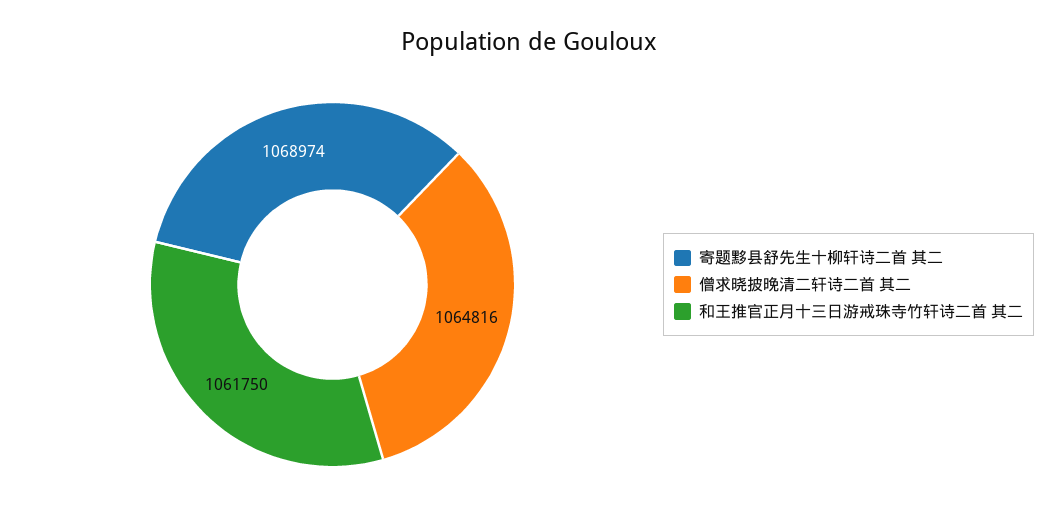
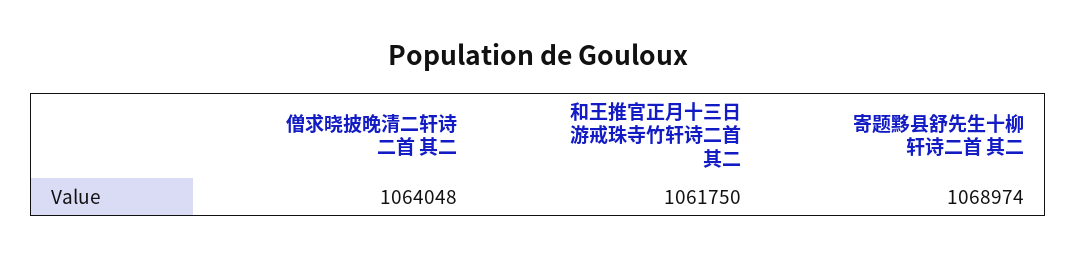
  {
    "寄题黟县舒先生十柳轩诗二首 其二": 1068974,
-   "僧求晓披晚清二轩诗二首 其二": 1064816,
+   "僧求晓披晚清二轩诗二首 其二": 1064048,
    "和王推官正月十三日游戒珠寺竹轩诗二首 其二": 1061750
  }

